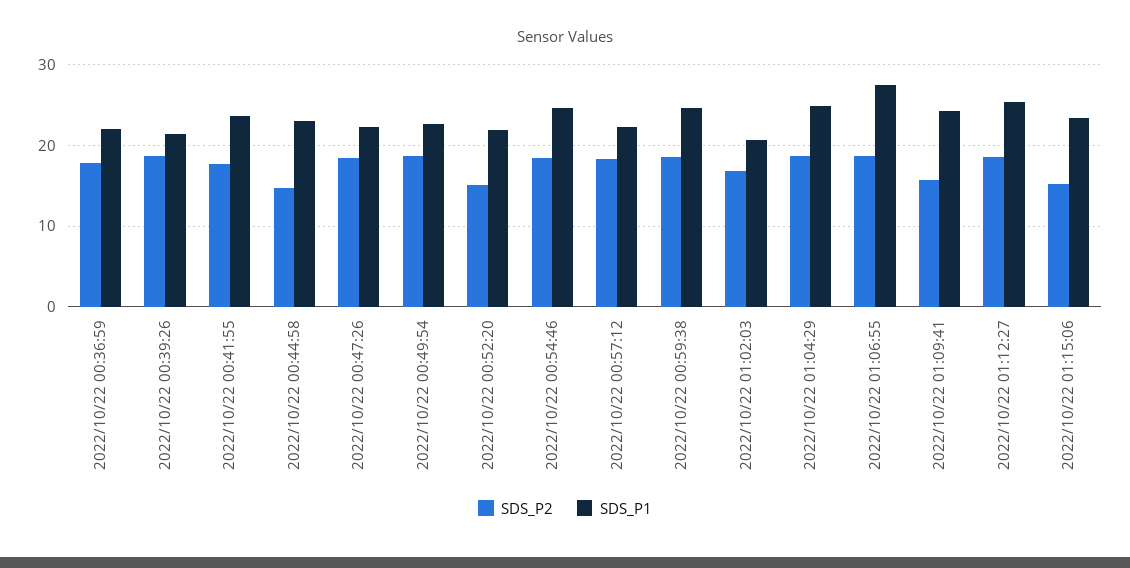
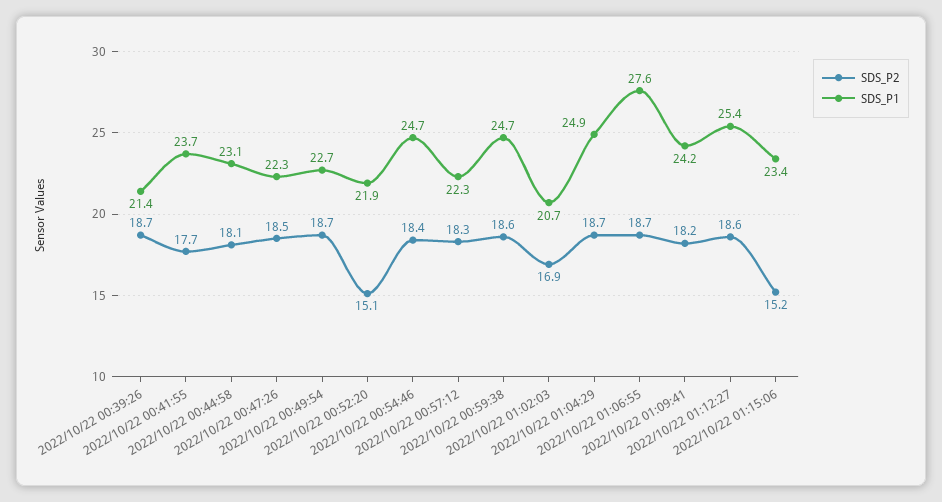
  {
    "SDS_P2": {
-     "2022/10/22 00:36:59": 18,
      "2022/10/22 00:39:26": 18.7,
      "2022/10/22 00:41:55": 17.7,
-     "2022/10/22 00:44:58": 15,
+     "2022/10/22 00:44:58": 18.1,
      "2022/10/22 00:47:26": 18.5,
      "2022/10/22 00:49:54": 18.7,
      "2022/10/22 00:52:20": 15.1,
      "2022/10/22 00:54:46": 18.4,
      "2022/10/22 00:57:12": 18.3,
      "2022/10/22 00:59:38": 18.6,
      "2022/10/22 01:02:03": 16.9,
      "2022/10/22 01:04:29": 18.7,
      "2022/10/22 01:06:55": 18.7,
-     "2022/10/22 01:09:41": 16,
+     "2022/10/22 01:09:41": 18.2,
      "2022/10/22 01:12:27": 18.6,
      "2022/10/22 01:15:06": 15.2
    },
    "SDS_P1": {
-     "2022/10/22 00:36:59": 22,
      "2022/10/22 00:39:26": 21.4,
      "2022/10/22 00:41:55": 23.7,
      "2022/10/22 00:44:58": 23.1,
      "2022/10/22 00:47:26": 22.3,
      "2022/10/22 00:49:54": 22.7,
      "2022/10/22 00:52:20": 21.9,
      "2022/10/22 00:54:46": 24.7,
      "2022/10/22 00:57:12": 22.3,
      "2022/10/22 00:59:38": 24.7,
      "2022/10/22 01:02:03": 20.7,
      "2022/10/22 01:04:29": 24.9,
      "2022/10/22 01:06:55": 27.6,
      "2022/10/22 01:09:41": 24.2,
      "2022/10/22 01:12:27": 25.4,
      "2022/10/22 01:15:06": 23.4
    }
  }

